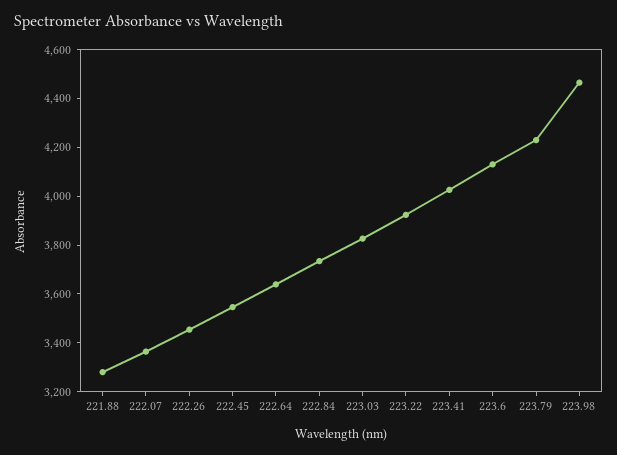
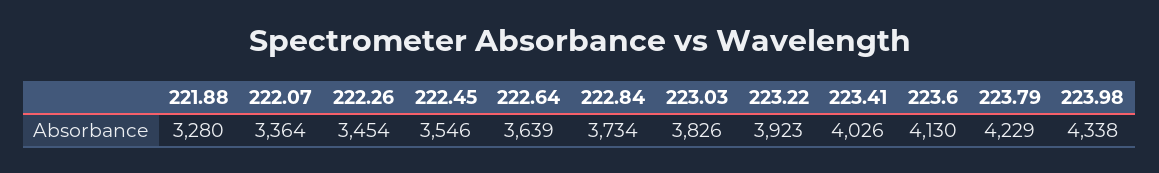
  {
    "221.88": 3280,
    "222.07": 3364,
    "222.26": 3454,
    "222.45": 3546,
    "222.64": 3639,
    "222.84": 3734,
    "223.03": 3826,
    "223.22": 3923,
    "223.41": 4026,
    "223.6": 4130,
    "223.79": 4229,
-   "223.98": 4450
+   "223.98": 4338
  }

